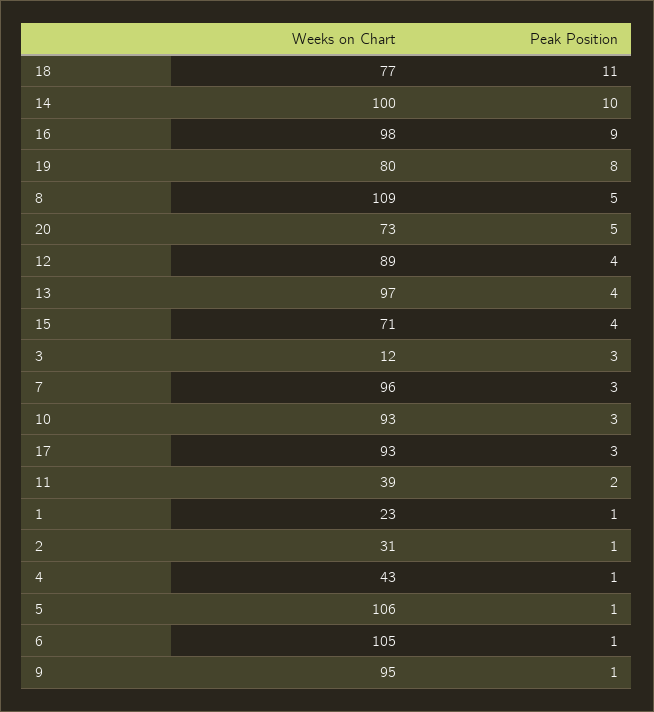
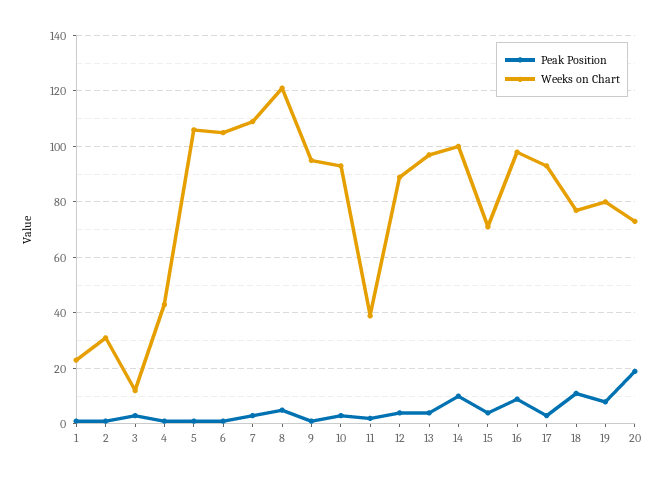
  {
    "Weeks on Chart": {
      "18": 77,
      "14": 100,
      "16": 98,
      "19": 80,
-     "8": 109,
+     "8": 120,
      "20": 73,
      "12": 89,
      "13": 97,
      "15": 71,
      "3": 12,
-     "7": 96,
+     "7": 110,
      "10": 93,
      "17": 93,
      "11": 39,
      "1": 23,
      "2": 31,
      "4": 43,
      "5": 106,
      "6": 105,
      "9": 95
    },
    "Peak Position": {
      "18": 11,
      "14": 10,
      "16": 9,
      "19": 8,
      "8": 5,
-     "20": 5,
+     "20": 20,
      "12": 4,
      "13": 4,
      "15": 4,
      "3": 3,
      "7": 3,
      "10": 3,
      "17": 3,
      "11": 2,
      "1": 1,
      "2": 1,
      "4": 1,
      "5": 1,
      "6": 1,
      "9": 1
    }
  }

